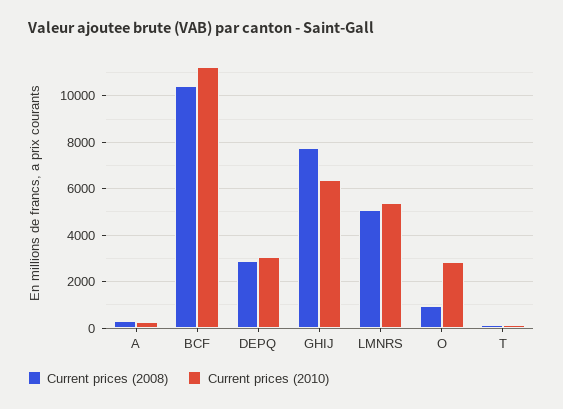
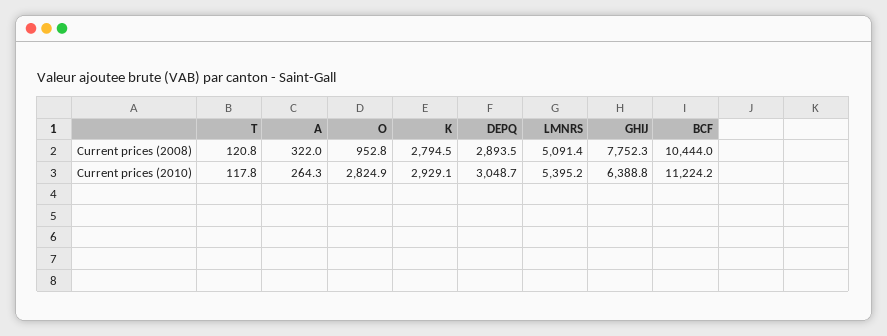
  {
    "Current prices (2008)": {
      "A": 322,
      "BCF": 10444,
      "DEPQ": 2893.5,
      "GHIJ": 7752.3,
      "LMNRS": 5091.4,
      "O": 952.8,
-     "T": 120.8
+     "T": 120.8,
+     "K": 2794.5
    },
    "Current prices (2010)": {
      "A": 264.3,
      "BCF": 11224.2,
      "DEPQ": 3048.7,
      "GHIJ": 6388.8,
      "LMNRS": 5395.2,
      "O": 2824.9,
-     "T": 117.8
+     "T": 117.8,
+     "K": 2929.1
    }
  }

